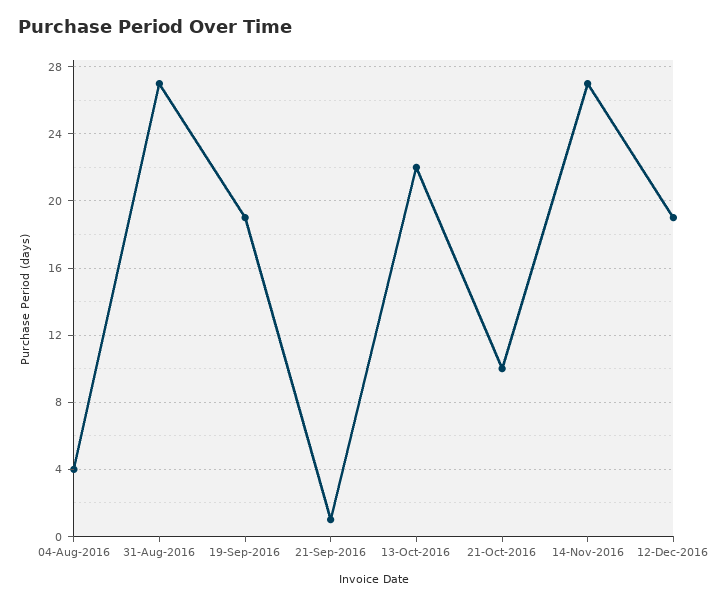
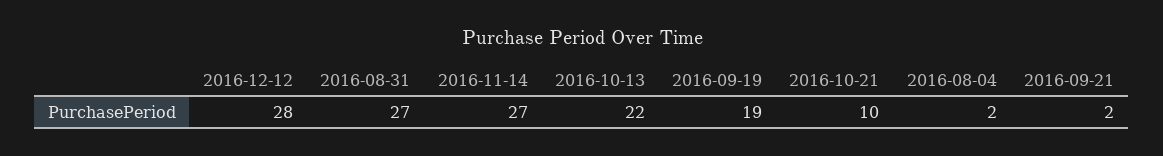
  {
-   "04-Aug-2016": 4,
+   "04-Aug-2016": 2,
    "31-Aug-2016": 27,
    "19-Sep-2016": 19,
-   "21-Sep-2016": 1,
+   "21-Sep-2016": 2,
    "13-Oct-2016": 22,
    "21-Oct-2016": 10,
    "14-Nov-2016": 27,
-   "12-Dec-2016": 19
+   "12-Dec-2016": 28
  }

